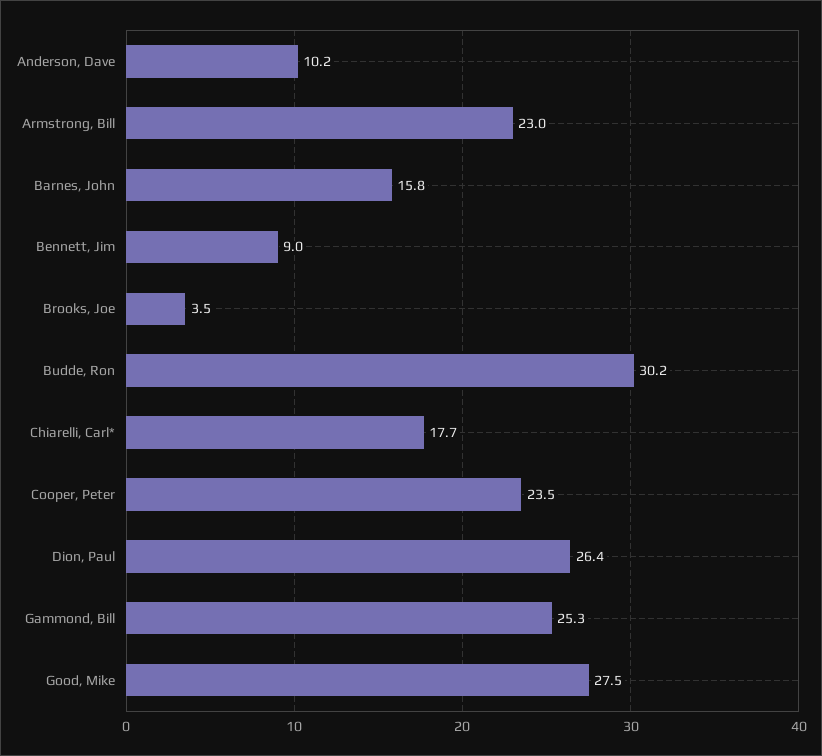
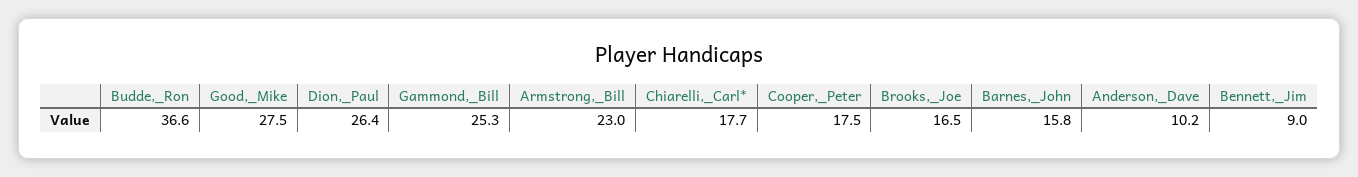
  {
    "Anderson, Dave": 10.2,
    "Armstrong, Bill": 23,
    "Barnes, John": 15.8,
    "Bennett, Jim": 9,
-   "Brooks, Joe": 3.5,
+   "Brooks, Joe": 16.5,
-   "Budde, Ron": 30.2,
+   "Budde, Ron": 36.6,
    "Chiarelli, Carl*": 17.7,
-   "Cooper, Peter": 23.5,
+   "Cooper, Peter": 17.5,
    "Dion, Paul": 26.4,
    "Gammond, Bill": 25.3,
    "Good, Mike": 27.5
  }

